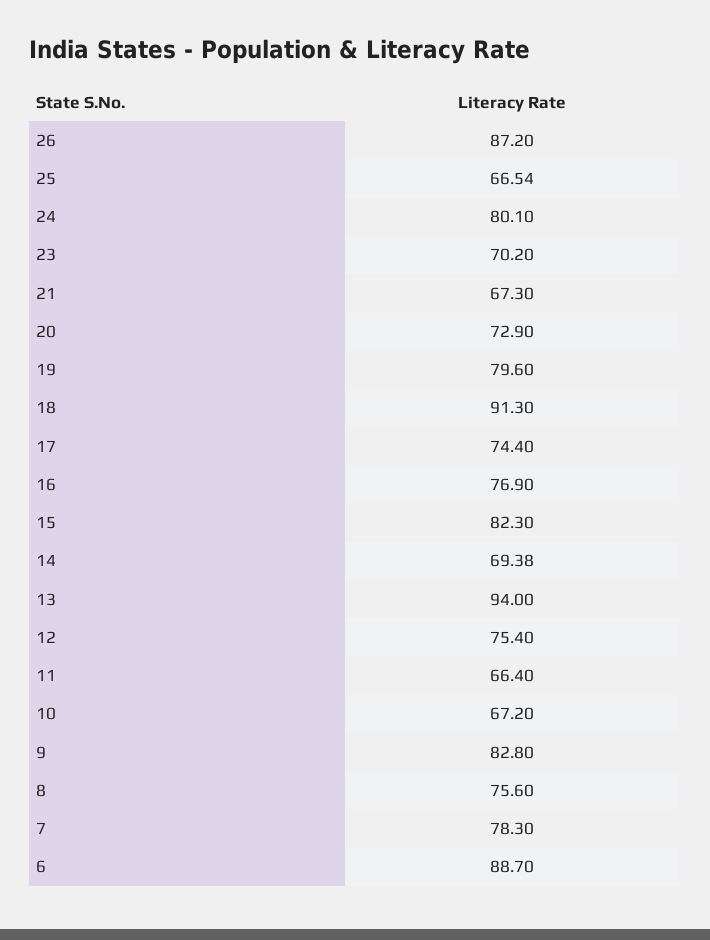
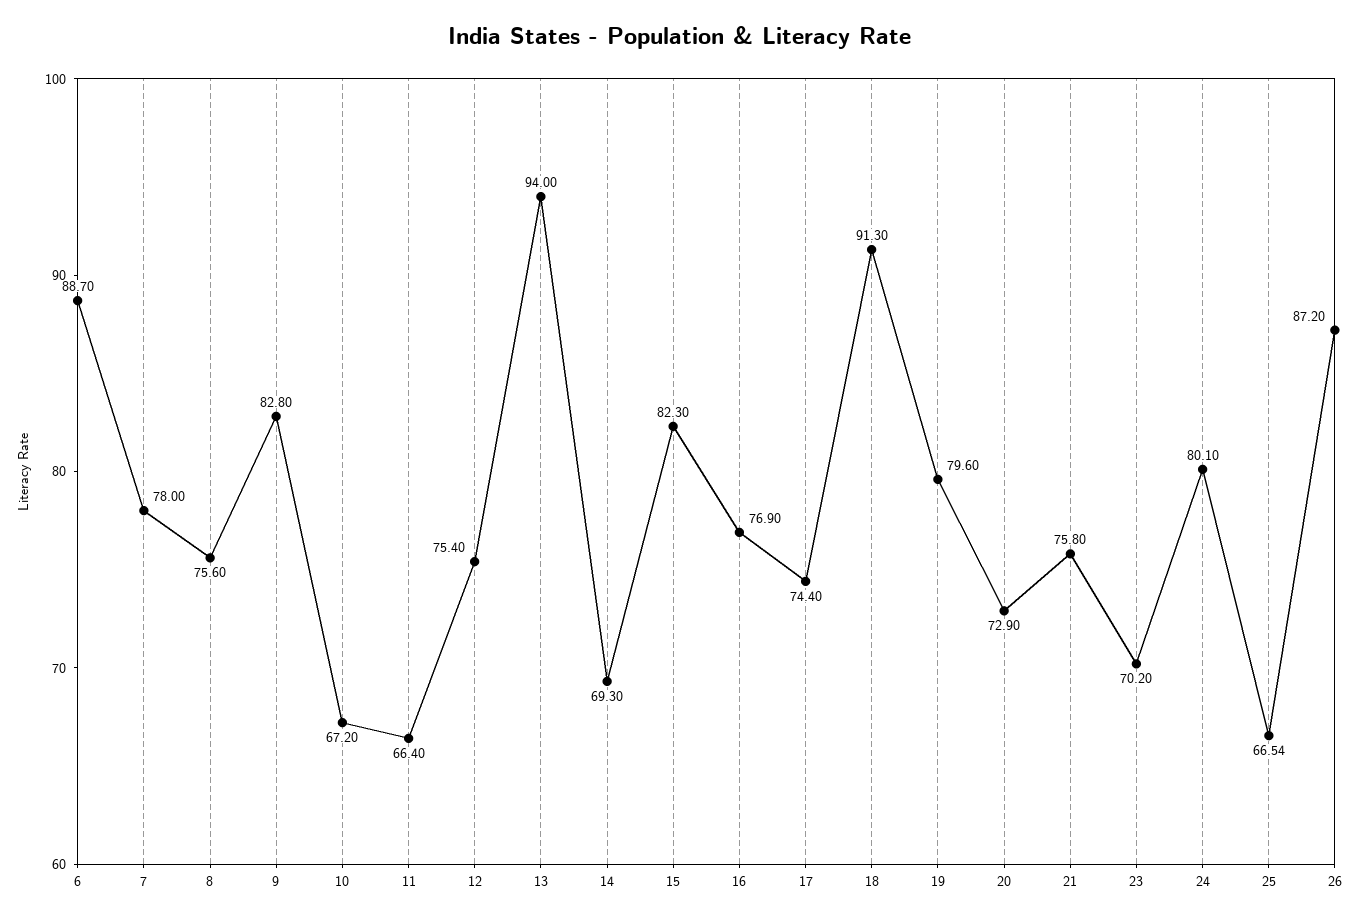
  {
    "26": 87.2,
    "25": 66.54,
    "24": 80.1,
    "23": 70.2,
-   "21": 67.3,
+   "21": 75.8,
    "20": 72.9,
    "19": 79.6,
    "18": 91.3,
    "17": 74.4,
    "16": 76.9,
    "15": 82.3,
-   "14": 69.38,
+   "14": 69.3,
    "13": 94,
    "12": 75.4,
    "11": 66.4,
    "10": 67.2,
    "9": 82.8,
    "8": 75.6,
-   "7": 78.3,
+   "7": 78,
    "6": 88.7
  }

